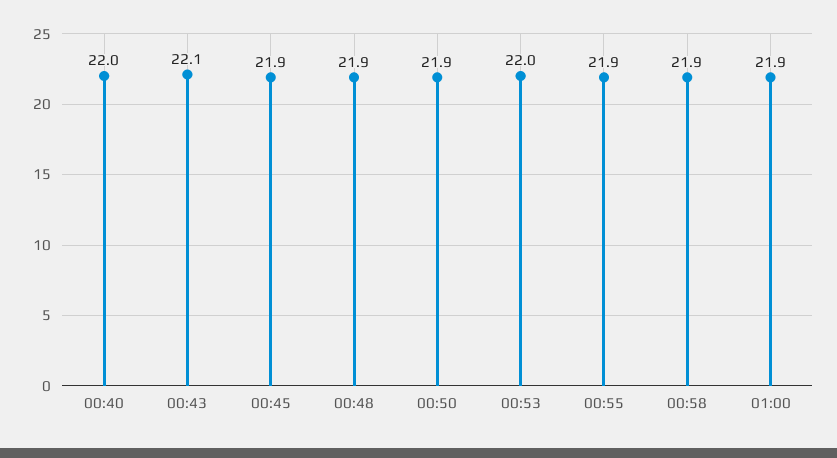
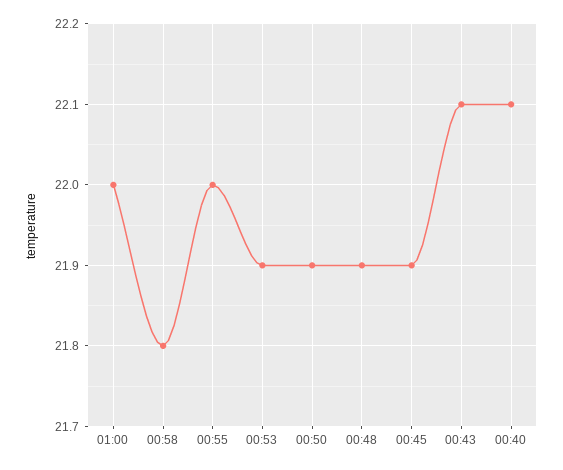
  {
-   "00:40": 22,
+   "00:40": 22.1,
    "00:43": 22.1,
    "00:45": 21.9,
    "00:48": 21.9,
    "00:50": 21.9,
-   "00:53": 22,
+   "00:53": 21.9,
-   "00:55": 21.9,
+   "00:55": 22,
-   "00:58": 21.9,
+   "00:58": 21.8,
-   "01:00": 21.9
+   "01:00": 22
  }

